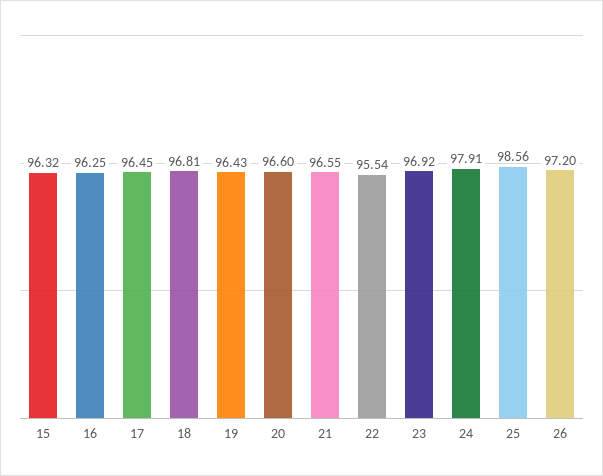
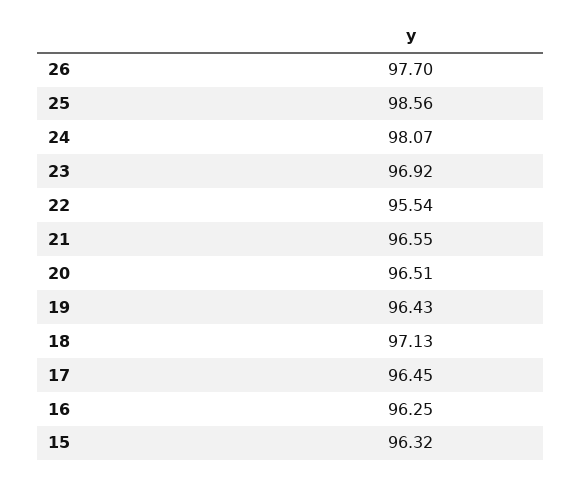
  {
    "15": 96.32,
    "16": 96.25,
    "17": 96.45,
-   "18": 96.81,
+   "18": 97.13,
    "19": 96.43,
-   "20": 96.6,
+   "20": 96.51,
    "21": 96.55,
    "22": 95.54,
    "23": 96.92,
-   "24": 97.91,
+   "24": 98.07,
    "25": 98.56,
-   "26": 97.2
+   "26": 97.7
  }

